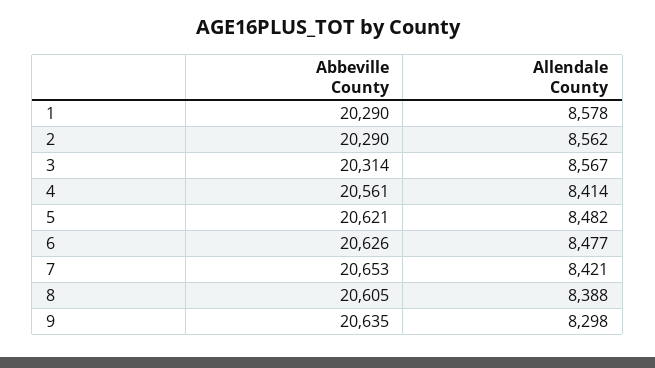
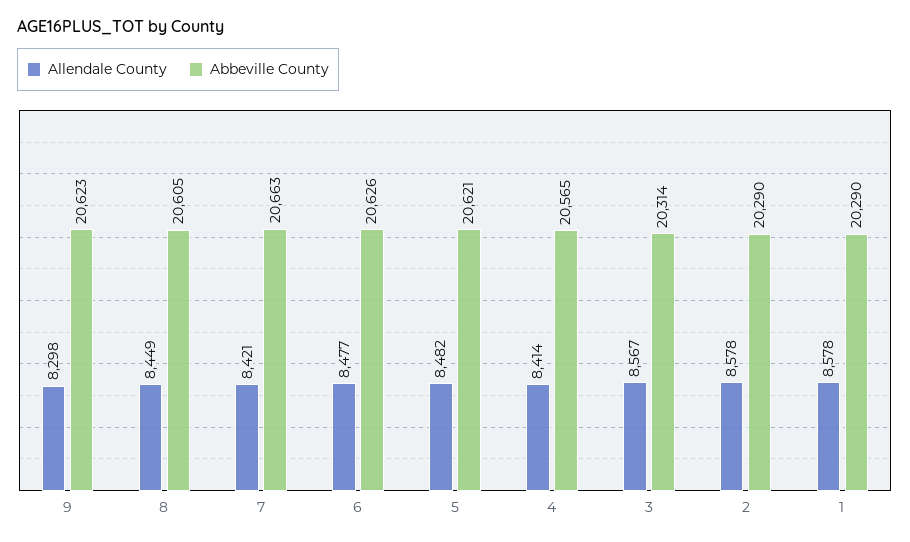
  {
    "Abbeville County": {
      "1": 20290,
      "2": 20290,
      "3": 20314,
-     "4": 20561,
+     "4": 20565,
      "5": 20621,
      "6": 20626,
-     "7": 20653,
+     "7": 20663,
      "8": 20605,
-     "9": 20635
+     "9": 20623
    },
    "Allendale County": {
      "1": 8578,
-     "2": 8562,
+     "2": 8578,
      "3": 8567,
      "4": 8414,
      "5": 8482,
      "6": 8477,
      "7": 8421,
-     "8": 8388,
+     "8": 8449,
      "9": 8298
    }
  }

